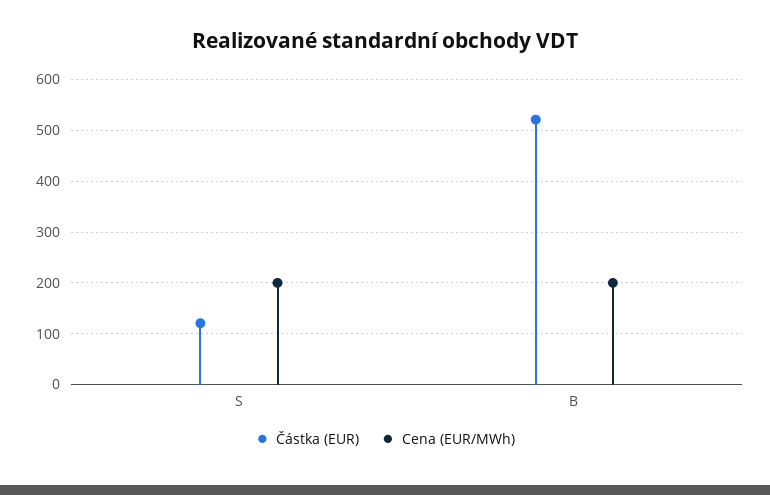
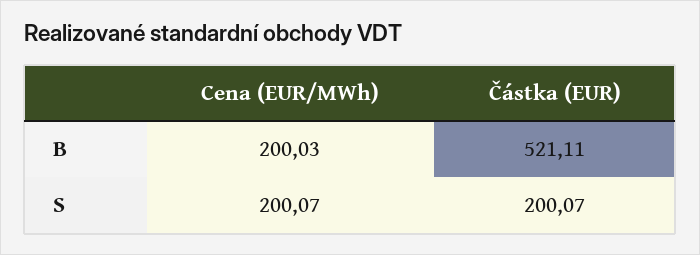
  {
    "Částka (EUR)": {
-     "S": 120,
+     "S": 200.07,
      "B": 521.11
    },
    "Cena (EUR/MWh)": {
      "S": 200.07,
      "B": 200.03
    }
  }

